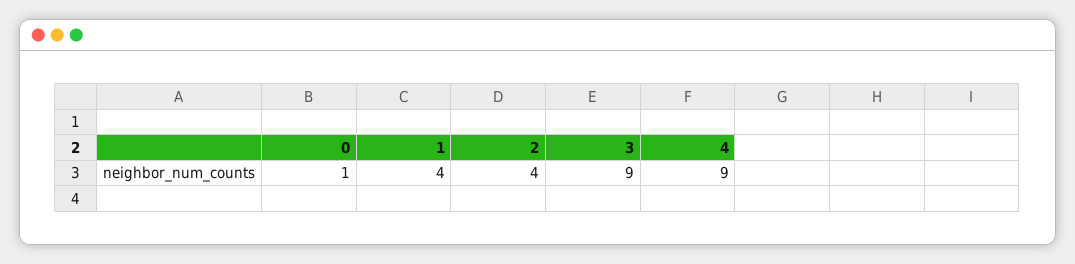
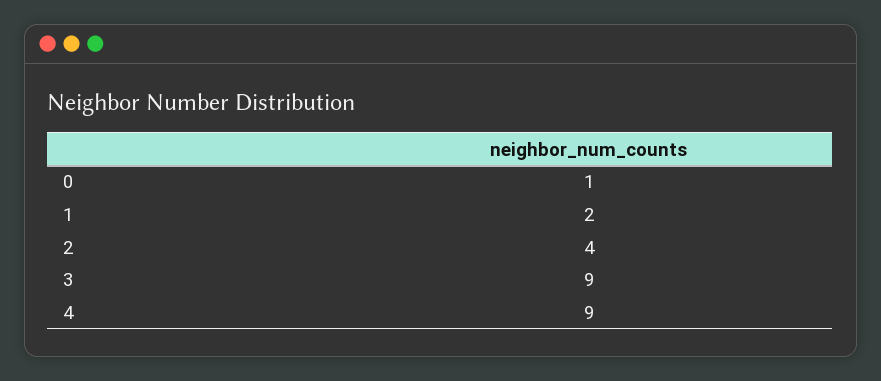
  {
    "0": 1,
-   "1": 4,
+   "1": 2,
    "2": 4,
    "3": 9,
    "4": 9
  }

